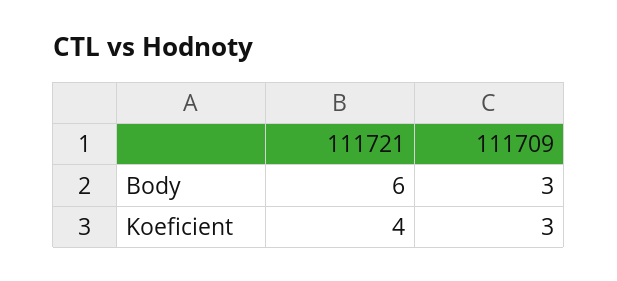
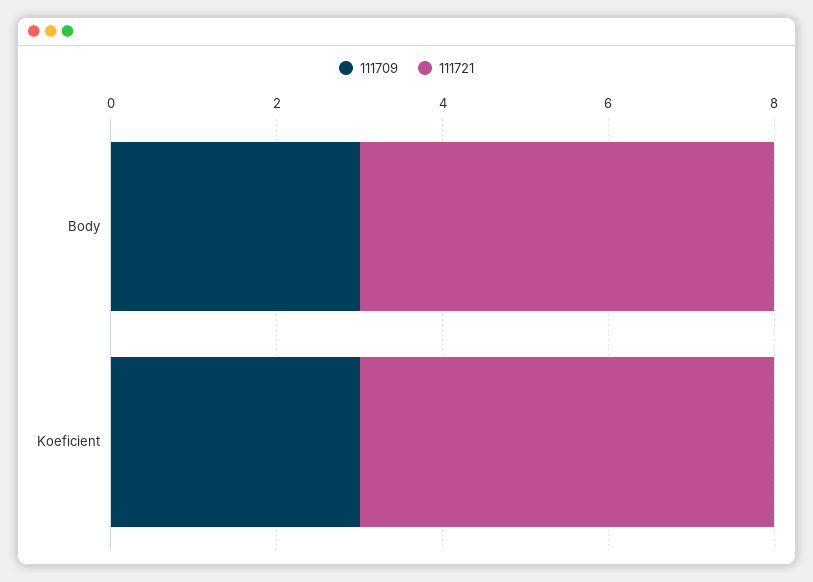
  {
    "111721": {
-     "Body": 6,
+     "Body": 5,
-     "Koeficient": 4
+     "Koeficient": 5
    },
    "111709": {
      "Body": 3,
      "Koeficient": 3
    }
  }

